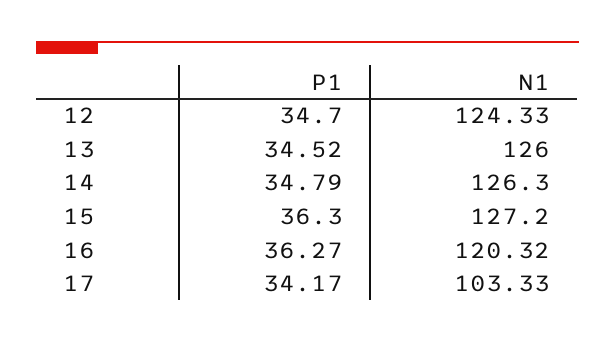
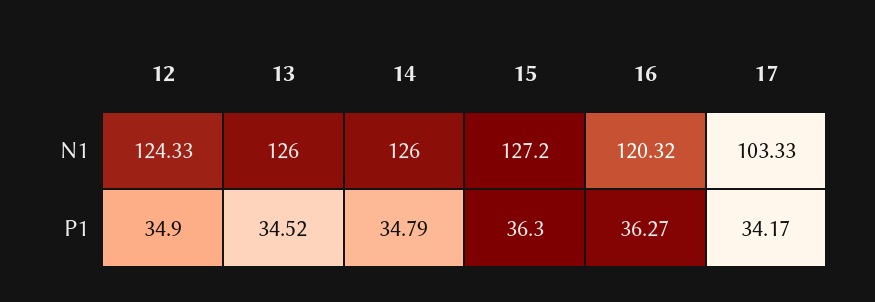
  {
    "P1": {
-     "12": 34.7,
+     "12": 34.9,
      "13": 34.52,
      "14": 34.79,
      "15": 36.3,
      "16": 36.27,
      "17": 34.17
    },
    "N1": {
      "12": 124.33,
      "13": 126,
-     "14": 126.3,
+     "14": 126,
      "15": 127.2,
      "16": 120.32,
      "17": 103.33
    }
  }

